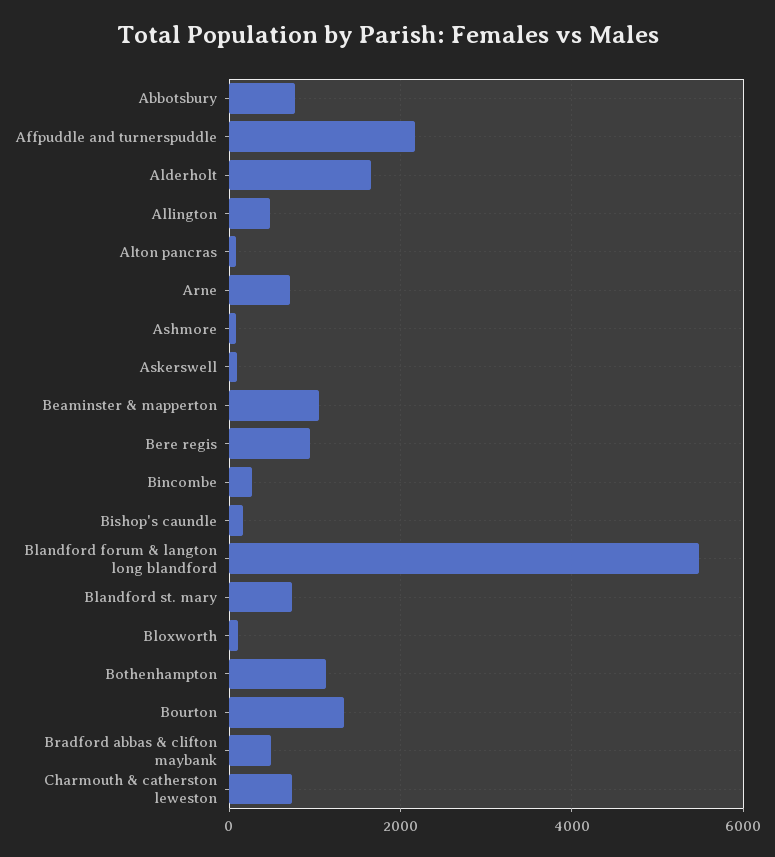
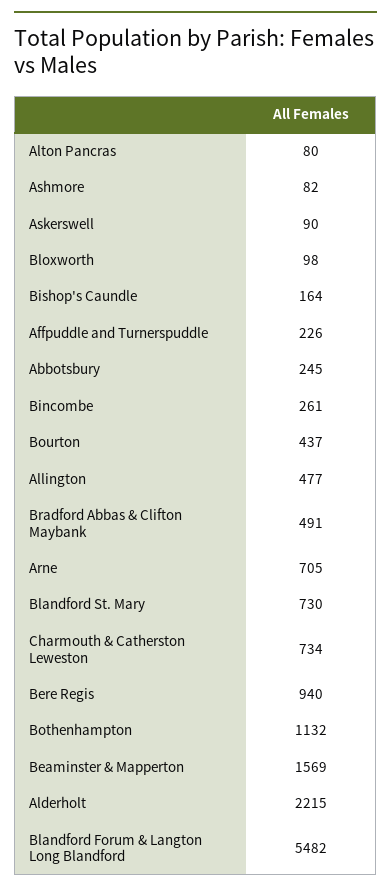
  {
-   "Abbotsbury": 800,
+   "Abbotsbury": 245,
-   "Affpuddle and turnerspuddle": 2200,
+   "Affpuddle and turnerspuddle": 226,
-   "Alderholt": 1600,
+   "Alderholt": 2215,
    "Allington": 477,
    "Alton pancras": 80,
    "Arne": 705,
    "Ashmore": 82,
    "Askerswell": 90,
-   "Beaminster & mapperton": 1000,
+   "Beaminster & mapperton": 1569,
    "Bere regis": 940,
    "Bincombe": 261,
    "Bishop's caundle": 164,
    "Blandford forum & langton long blandford": 5482,
    "Blandford st. mary": 730,
    "Bloxworth": 98,
    "Bothenhampton": 1132,
-   "Bourton": 1400,
+   "Bourton": 437,
    "Bradford abbas & clifton maybank": 491,
    "Charmouth & catherston leweston": 734
  }

